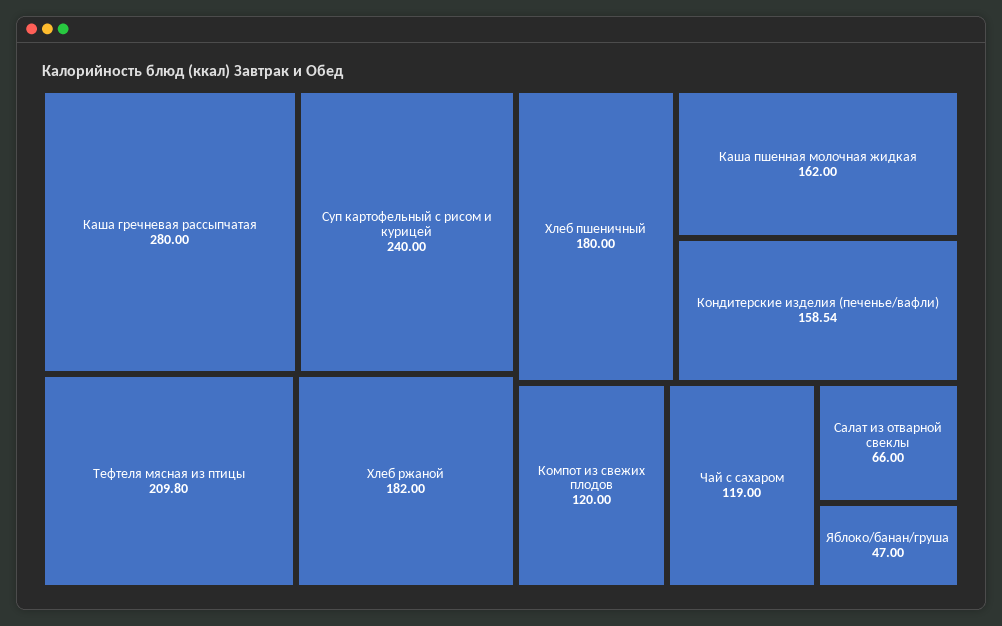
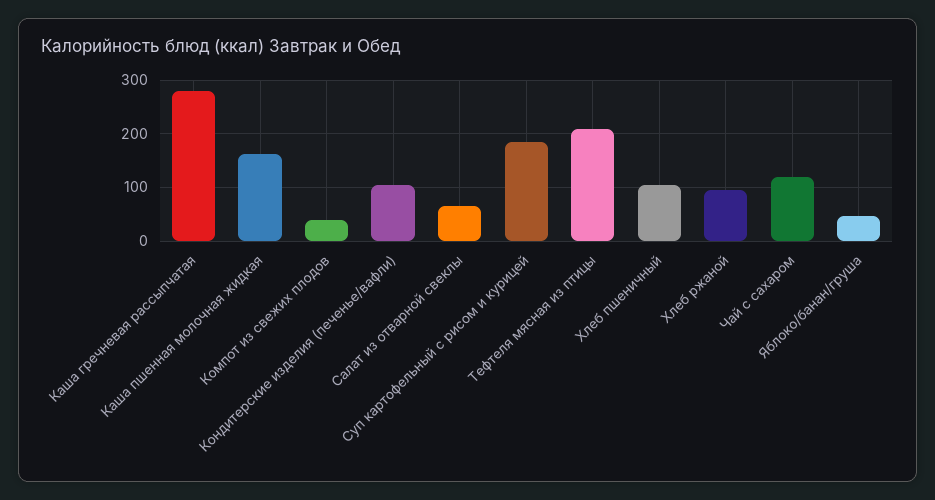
  {
    "Каша гречневая рассыпчатая": 280,
-   "Суп картофельный с рисом и курицей": 240,
+   "Суп картофельный с рисом и курицей": 180,
    "Тефтеля мясная из птицы": 209.8,
-   "Хлеб ржаной": 182,
+   "Хлеб ржаной": 100,
-   "Хлеб пшеничный": 180,
+   "Хлеб пшеничный": 100,
    "Каша пшенная молочная жидкая": 162,
-   "Кондитерские изделия (печенье/вафли)": 158.54,
+   "Кондитерские изделия (печенье/вафли)": 100,
-   "Компот из свежих плодов": 120,
+   "Компот из свежих плодов": 40,
    "Чай с сахаром": 119,
    "Салат из отварной свеклы": 66,
    "Яблоко/банан/груша": 47
  }

